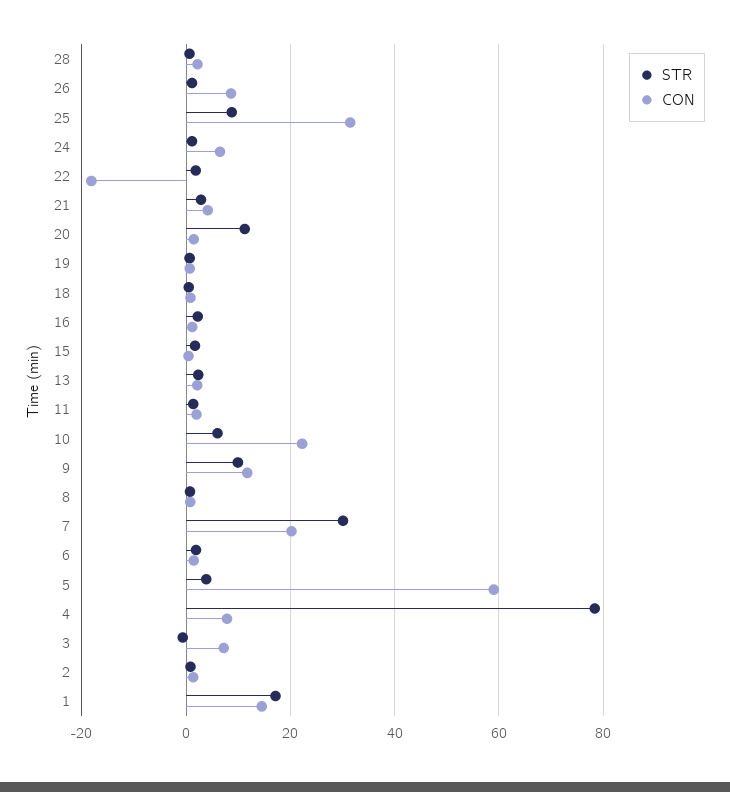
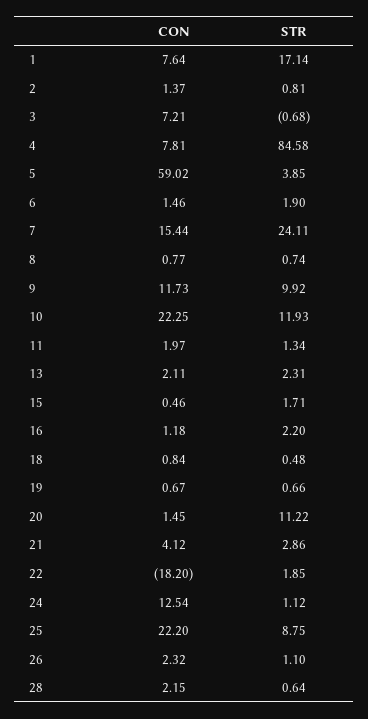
  {
    "STR": {
      "28": 0.64,
      "26": 1.1,
      "25": 8.75,
      "24": 1.12,
      "22": 1.85,
      "21": 2.86,
      "20": 11.22,
      "19": 0.66,
      "18": 0.48,
      "16": 2.2,
      "15": 1.71,
      "13": 2.31,
      "11": 1.34,
-     "10": 6,
+     "10": 11.93,
      "9": 9.92,
      "8": 0.74,
-     "7": 30,
+     "7": 24.11,
      "6": 1.9,
      "5": 3.85,
-     "4": 78,
+     "4": 84.58,
      "3": -0.68,
      "2": 0.81,
      "1": 17.14
    },
    "CON": {
      "28": 2.15,
-     "26": 8,
+     "26": 2.32,
-     "25": 32,
+     "25": 22.2,
-     "24": 6,
+     "24": 12.54,
      "22": -18.2,
      "21": 4.12,
      "20": 1.45,
      "19": 0.67,
      "18": 0.84,
      "16": 1.18,
      "15": 0.46,
      "13": 2.11,
      "11": 1.97,
      "10": 22.25,
      "9": 11.73,
      "8": 0.77,
-     "7": 20,
+     "7": 15.44,
      "6": 1.46,
      "5": 59.02,
      "4": 7.81,
      "3": 7.21,
      "2": 1.37,
-     "1": 14
+     "1": 7.64
    }
  }

